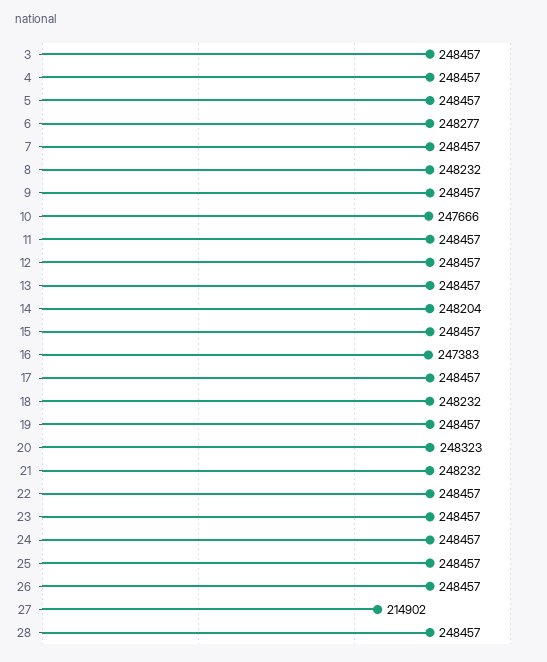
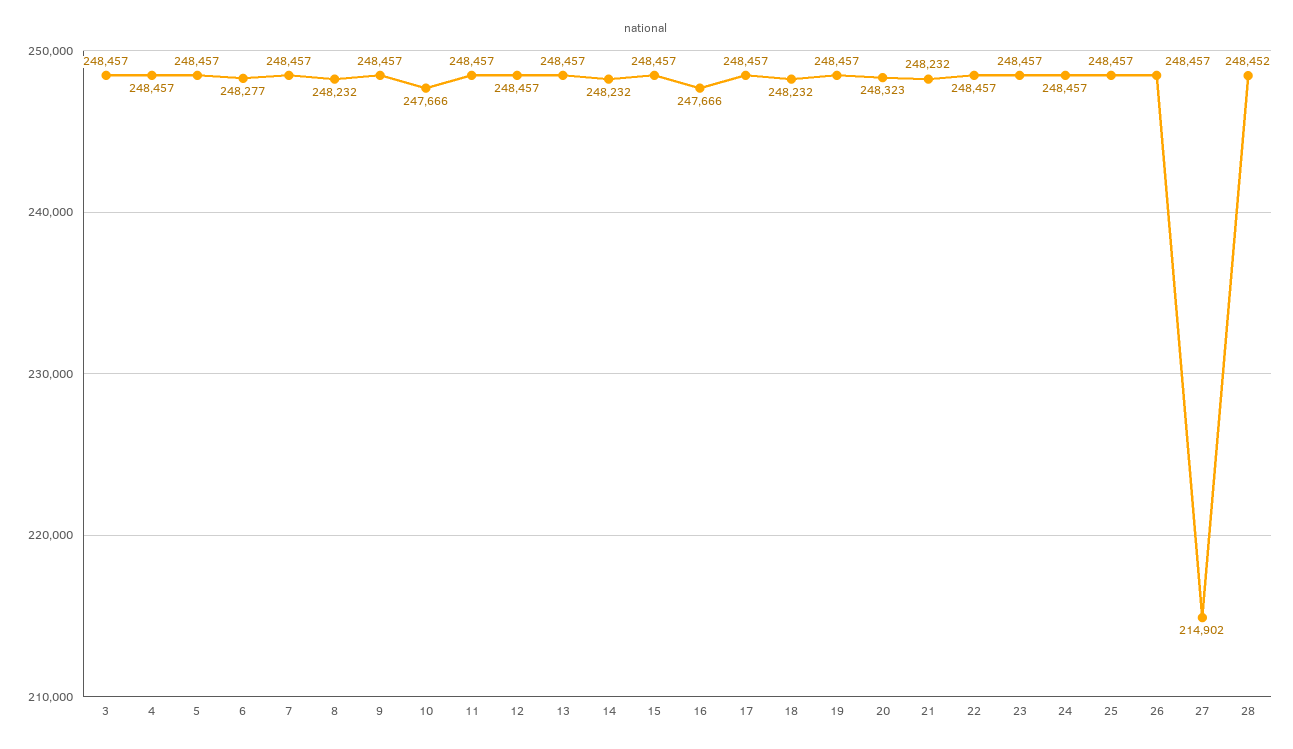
  {
    "3": 248457,
    "4": 248457,
    "5": 248457,
    "6": 248277,
    "7": 248457,
    "8": 248232,
    "9": 248457,
    "10": 247666,
    "11": 248457,
    "12": 248457,
    "13": 248457,
-   "14": 248204,
+   "14": 248232,
    "15": 248457,
-   "16": 247383,
+   "16": 247666,
    "17": 248457,
    "18": 248232,
    "19": 248457,
    "20": 248323,
    "21": 248232,
    "22": 248457,
    "23": 248457,
    "24": 248457,
    "25": 248457,
    "26": 248457,
    "27": 214902,
-   "28": 248457
+   "28": 248452
  }

